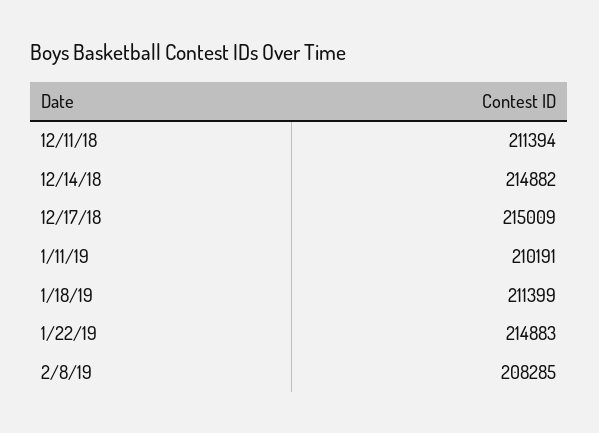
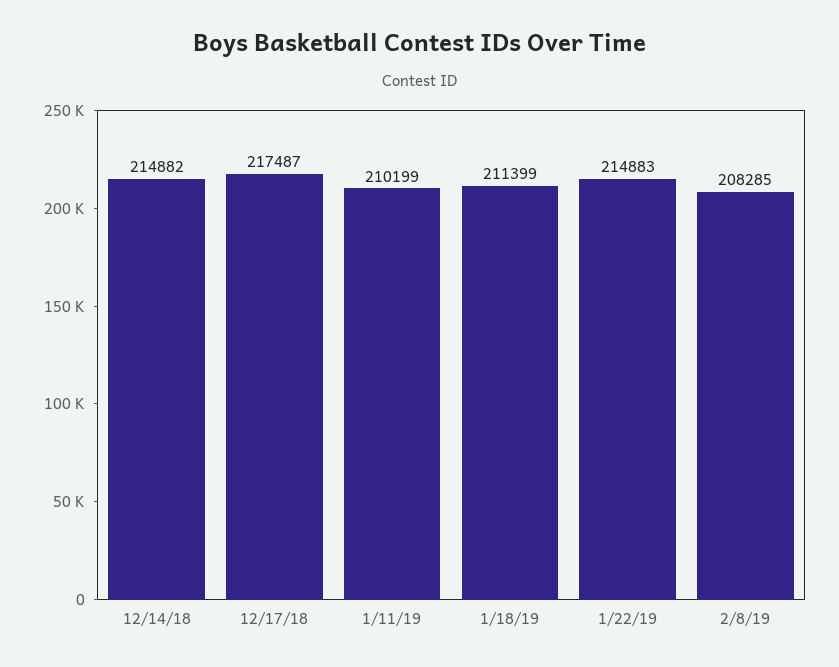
  {
-   "12/11/18": 211394,
    "12/14/18": 214882,
-   "12/17/18": 215009,
+   "12/17/18": 217487,
-   "1/11/19": 210191,
+   "1/11/19": 210199,
    "1/18/19": 211399,
    "1/22/19": 214883,
    "2/8/19": 208285
  }

